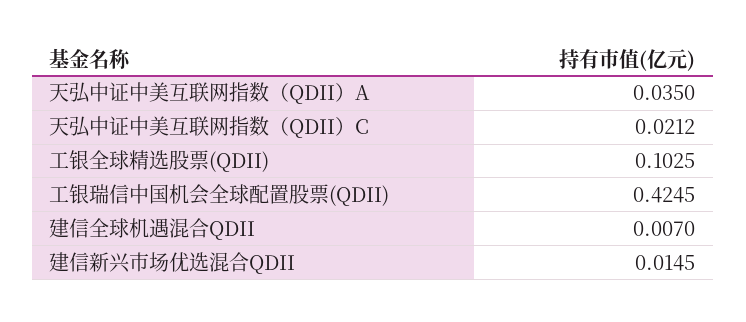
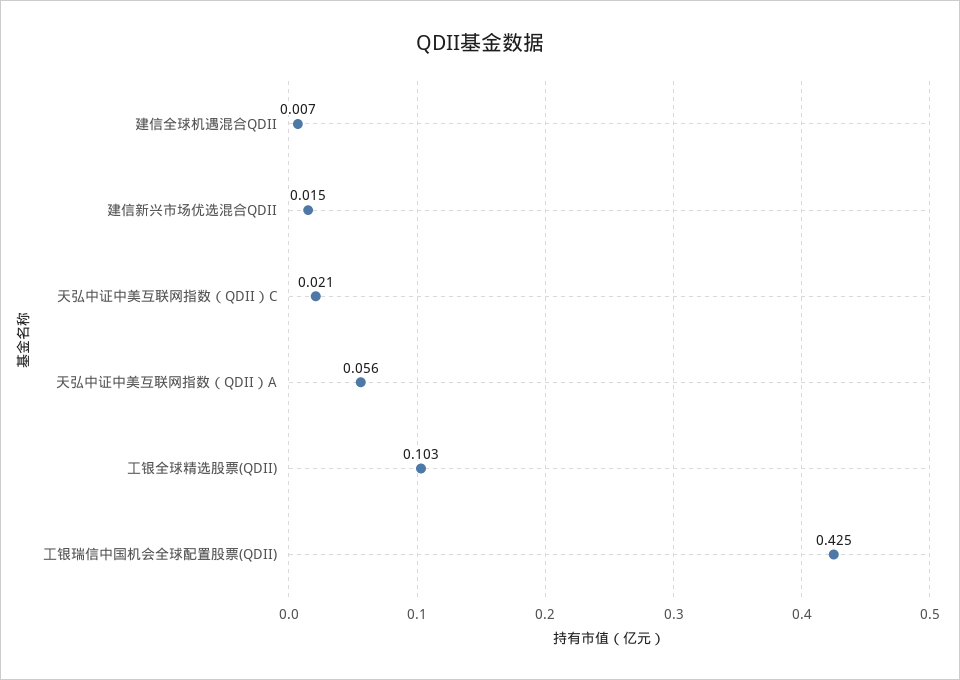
  {
-   "天弘中证中美互联网指数（QDII）A": 0.035,
+   "天弘中证中美互联网指数（QDII）A": 0.056,
    "天弘中证中美互联网指数（QDII）C": 0.0212,
    "工银全球精选股票(QDII)": 0.1025,
    "工银瑞信中国机会全球配置股票(QDII)": 0.4245,
    "建信全球机遇混合QDII": 0.007,
    "建信新兴市场优选混合QDII": 0.0145
  }

